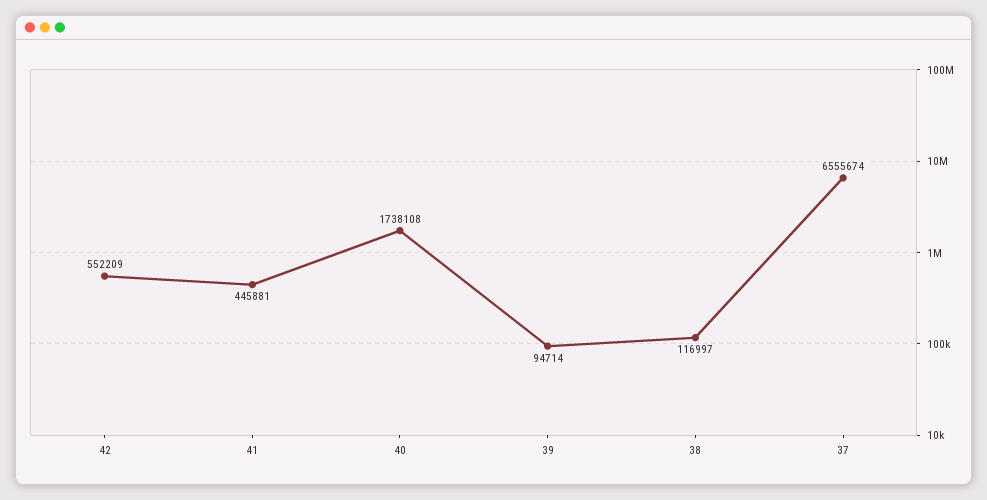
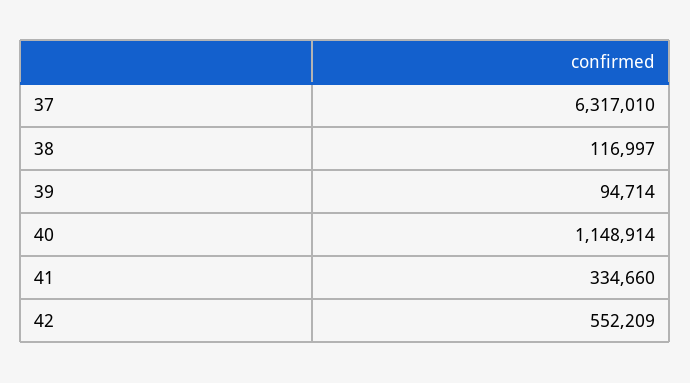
  {
    "42": 552209,
-   "41": 445881,
+   "41": 334660,
-   "40": 1738108,
+   "40": 1148914,
    "39": 94714,
    "38": 116997,
-   "37": 6555674
+   "37": 6317010
  }

